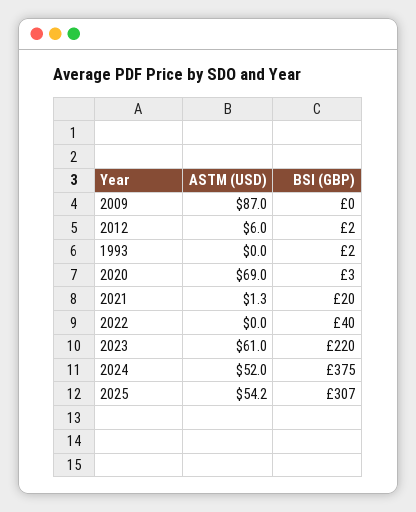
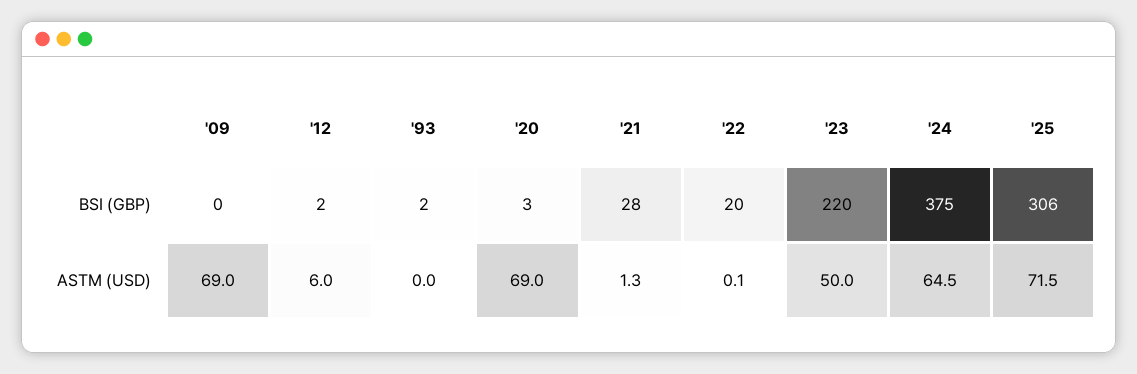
  {
    "ASTM (USD)": {
-     "2009": 87,
+     "2009": 69,
      "2012": 6,
      "1993": 0,
      "2020": 69,
      "2021": 1.3,
-     "2022": 0,
+     "2022": 0.1,
-     "2023": 61,
+     "2023": 50,
-     "2024": 52,
+     "2024": 64.5,
-     "2025": 54.2
+     "2025": 71.5
    },
    "BSI (GBP)": {
      "2009": 0,
      "2012": 2,
      "1993": 2,
      "2020": 3,
-     "2021": 20,
+     "2021": 28,
-     "2022": 40,
+     "2022": 20,
      "2023": 220,
      "2024": 375,
-     "2025": 307
+     "2025": 306
    }
  }

